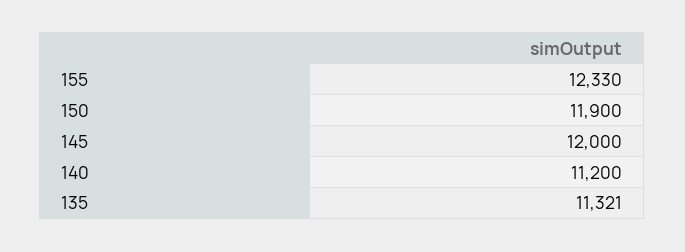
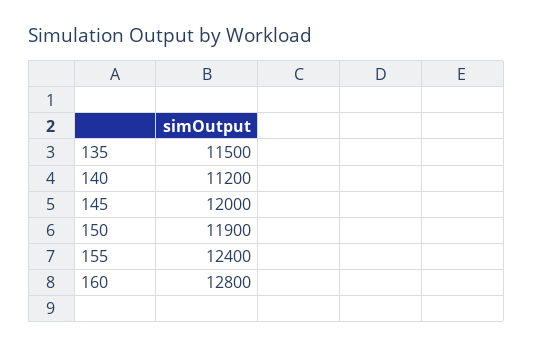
  {
-   "155": 12330,
+   "155": 12400,
    "150": 11900,
    "145": 12000,
    "140": 11200,
-   "135": 11321
+   "135": 11500,
+   "160": 12800
  }

